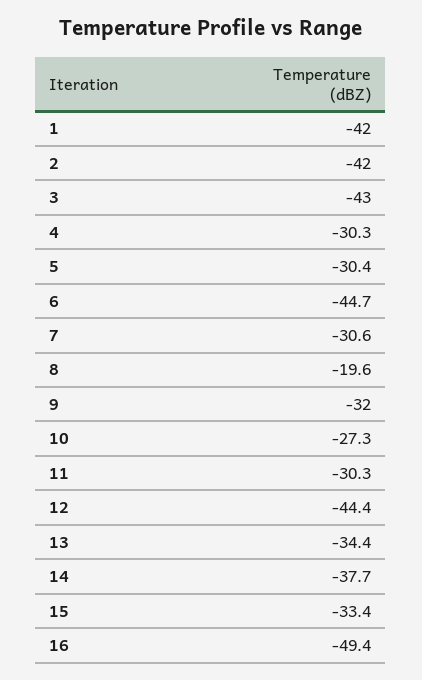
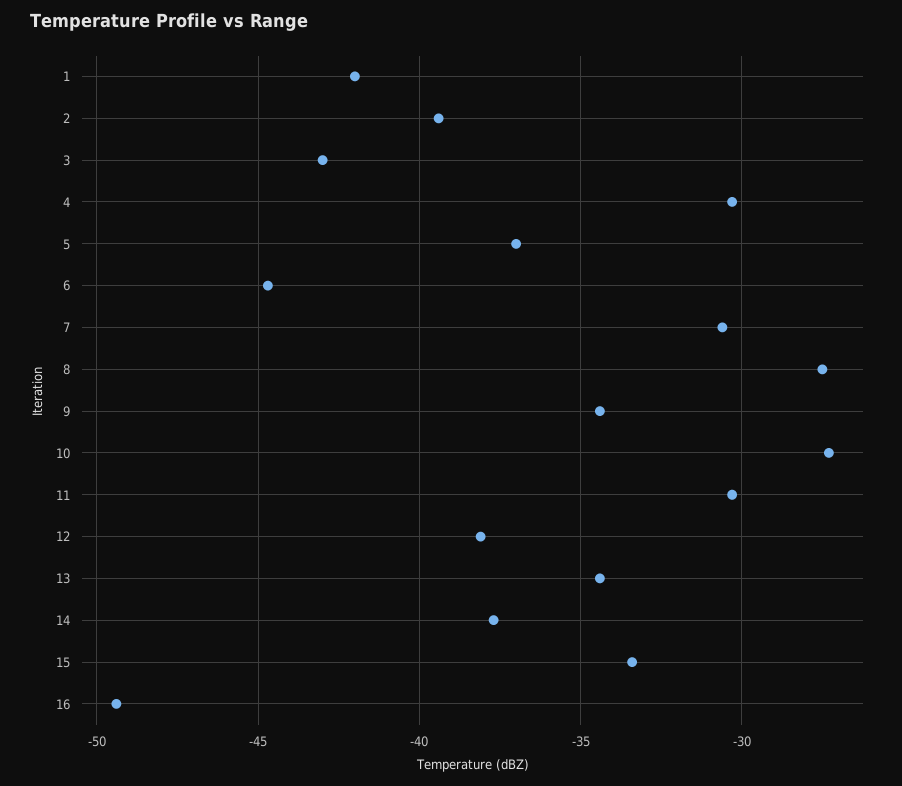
  {
    "1": -42,
-   "2": -42,
+   "2": -39.5,
    "3": -43,
    "4": -30.3,
-   "5": -30.4,
+   "5": -37,
    "6": -44.7,
    "7": -30.6,
-   "8": -19.6,
+   "8": -27.5,
-   "9": -32,
+   "9": -34.5,
    "10": -27.3,
    "11": -30.3,
-   "12": -44.4,
+   "12": -38,
    "13": -34.4,
    "14": -37.7,
    "15": -33.4,
    "16": -49.4
  }

